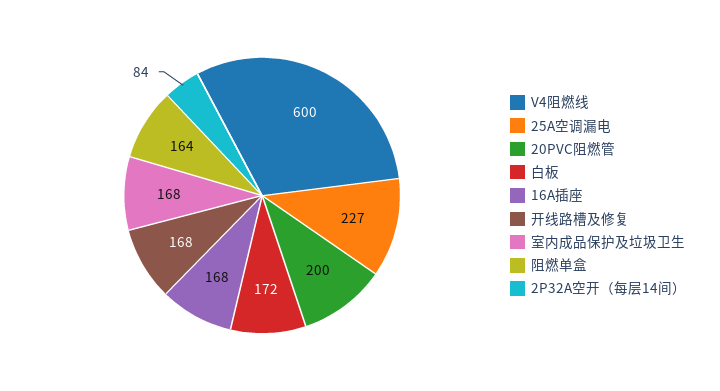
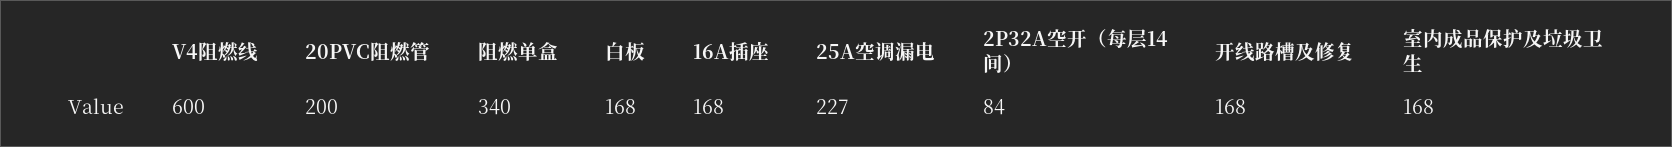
  {
    "V4阻燃线": 600,
    "25A空调漏电": 227,
    "20PVC阻燃管": 200,
-   "白板": 172,
+   "白板": 168,
    "16A插座": 168,
    "开线路槽及修复": 168,
    "室内成品保护及垃圾卫生": 168,
-   "阻燃单盒": 164,
+   "阻燃单盒": 340,
    "2P32A空开（每层14间）": 84
  }

